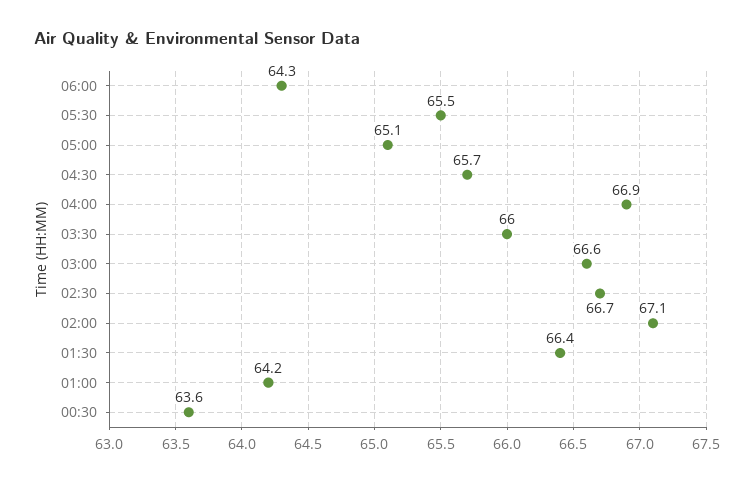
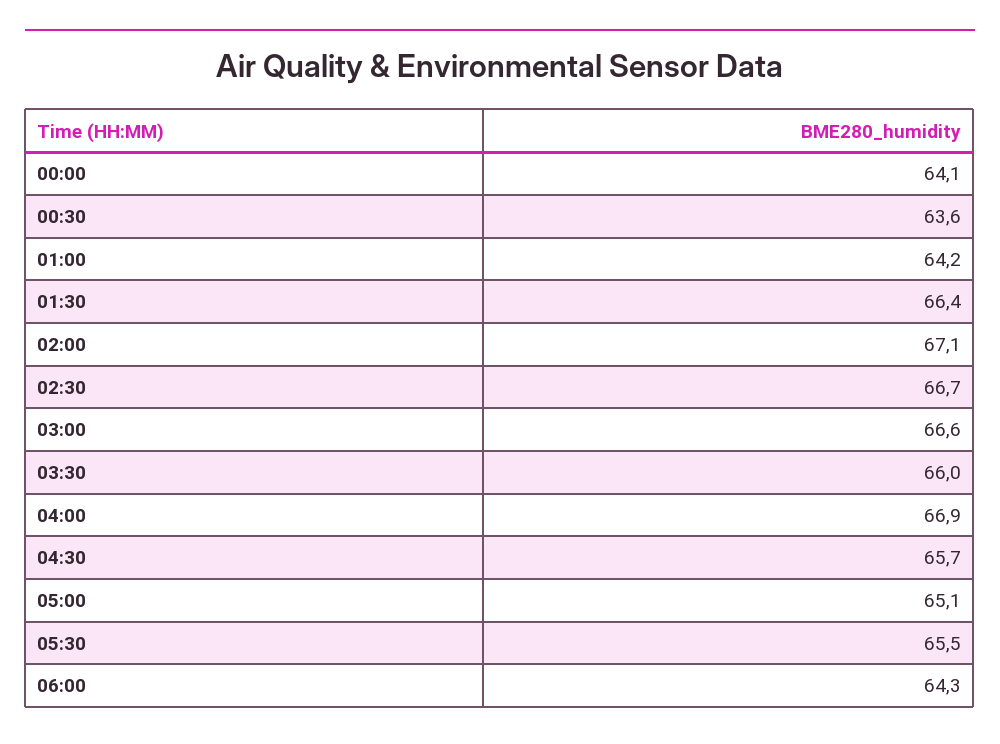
  {
    "06:00": 64.3,
    "05:30": 65.5,
    "05:00": 65.1,
    "04:30": 65.7,
    "04:00": 66.9,
    "03:30": 66,
    "03:00": 66.6,
    "02:30": 66.7,
    "02:00": 67.1,
    "01:30": 66.4,
    "01:00": 64.2,
-   "00:30": 63.6
+   "00:30": 63.6,
+   "00:00": 64.1
  }

